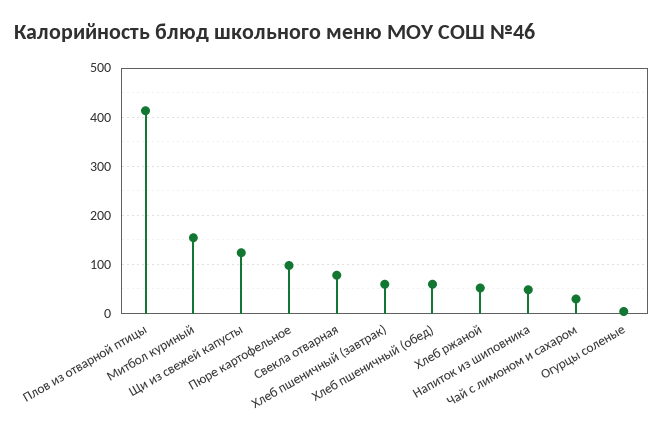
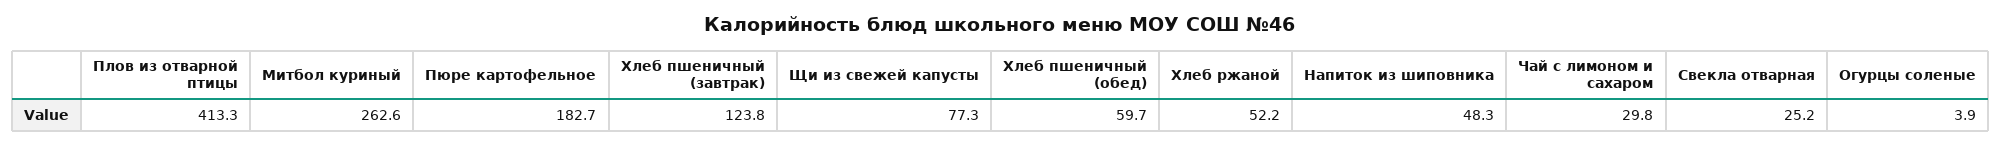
  {
    "Плов из отварной птицы": 413.3,
-   "Митбол куриный": 160,
+   "Митбол куриный": 262.6,
-   "Щи из свежей капусты": 120,
+   "Щи из свежей капусты": 77.3,
-   "Пюре картофельное": 100,
+   "Пюре картофельное": 182.7,
-   "Свекла отварная": 80,
+   "Свекла отварная": 25.2,
-   "Хлеб пшеничный (завтрак)": 60,
+   "Хлеб пшеничный (завтрак)": 123.8,
    "Хлеб пшеничный (обед)": 59.7,
    "Хлеб ржаной": 52.2,
    "Напиток из шиповника": 48.3,
    "Чай с лимоном и сахаром": 29.8,
    "Огурцы соленые": 3.9
  }

